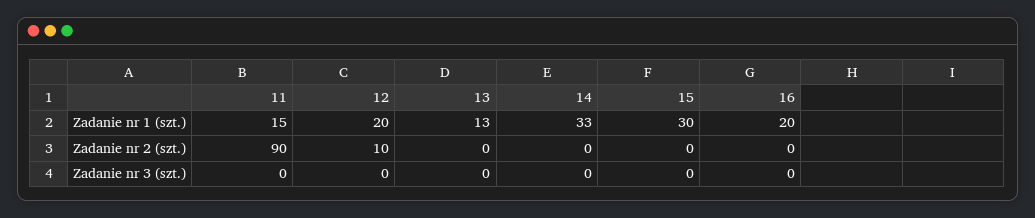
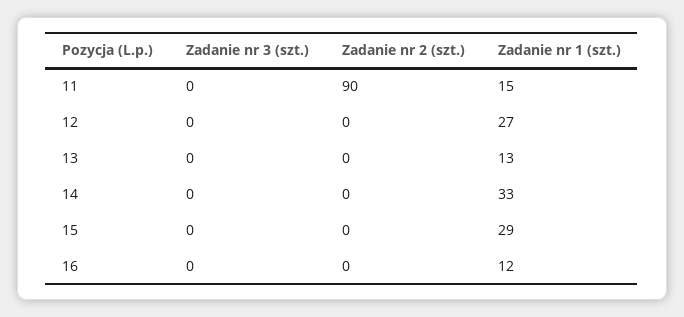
  {
    "11": {
      "Zadanie nr 1 (szt.)": 15,
      "Zadanie nr 2 (szt.)": 90,
      "Zadanie nr 3 (szt.)": 0
    },
    "12": {
-     "Zadanie nr 1 (szt.)": 20,
+     "Zadanie nr 1 (szt.)": 27,
-     "Zadanie nr 2 (szt.)": 10,
+     "Zadanie nr 2 (szt.)": 0,
      "Zadanie nr 3 (szt.)": 0
    },
    "13": {
      "Zadanie nr 1 (szt.)": 13,
      "Zadanie nr 2 (szt.)": 0,
      "Zadanie nr 3 (szt.)": 0
    },
    "14": {
      "Zadanie nr 1 (szt.)": 33,
      "Zadanie nr 2 (szt.)": 0,
      "Zadanie nr 3 (szt.)": 0
    },
    "15": {
-     "Zadanie nr 1 (szt.)": 30,
+     "Zadanie nr 1 (szt.)": 29,
      "Zadanie nr 2 (szt.)": 0,
      "Zadanie nr 3 (szt.)": 0
    },
    "16": {
-     "Zadanie nr 1 (szt.)": 20,
+     "Zadanie nr 1 (szt.)": 12,
      "Zadanie nr 2 (szt.)": 0,
      "Zadanie nr 3 (szt.)": 0
    }
  }

